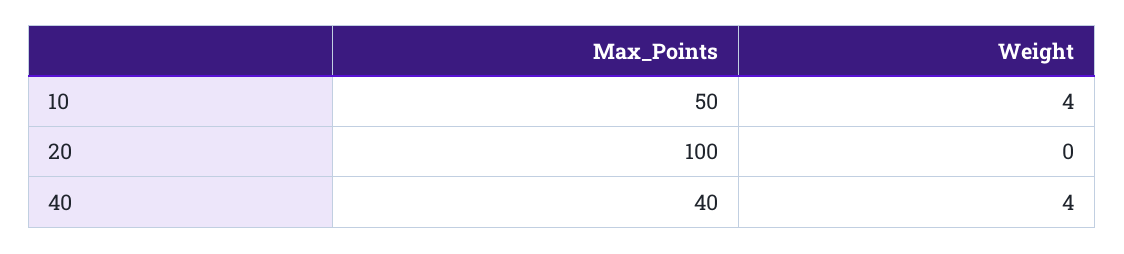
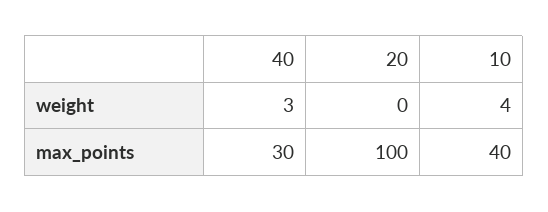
  {
    "Max_Points": {
-     "10": 50,
+     "10": 40,
      "20": 100,
-     "40": 40
+     "40": 30
    },
    "Weight": {
      "10": 4,
      "20": 0,
-     "40": 4
+     "40": 3
    }
  }

